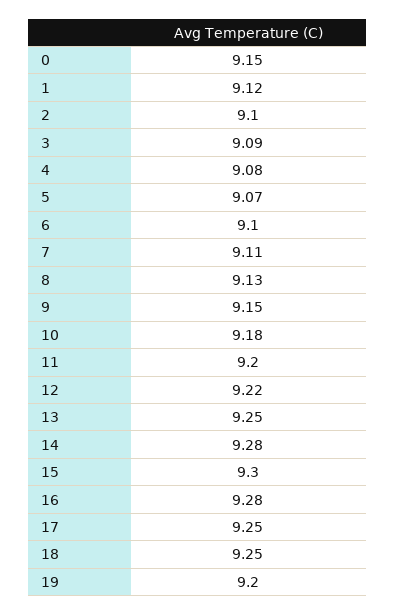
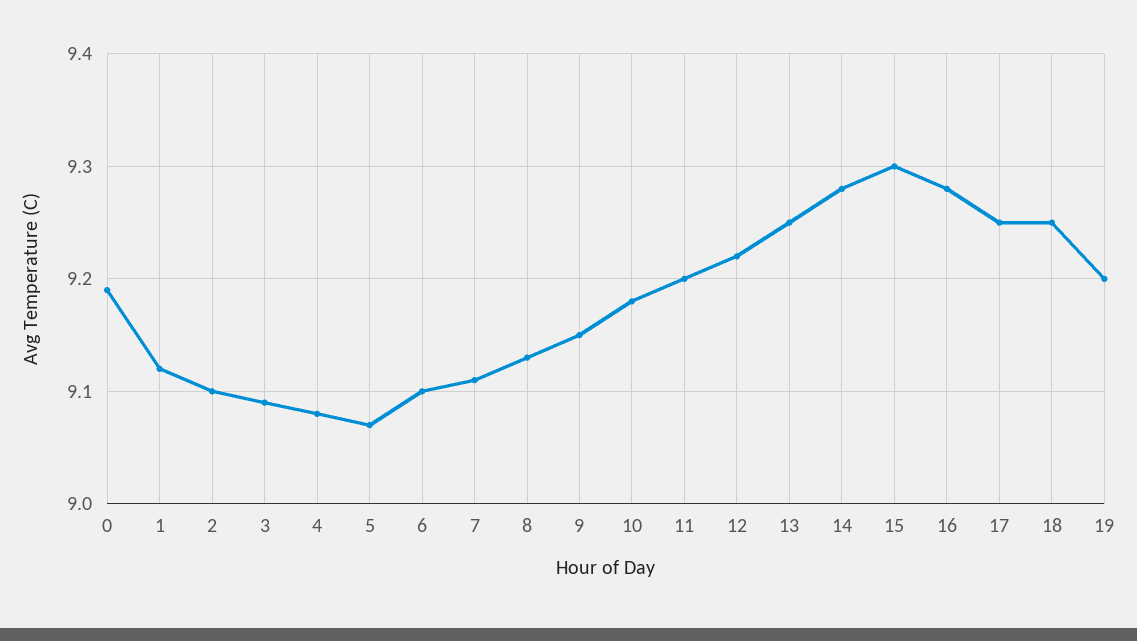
  {
-   "0": 9.15,
+   "0": 9.19,
    "1": 9.12,
    "2": 9.1,
    "3": 9.09,
    "4": 9.08,
    "5": 9.07,
    "6": 9.1,
    "7": 9.11,
    "8": 9.13,
    "9": 9.15,
    "10": 9.18,
    "11": 9.2,
    "12": 9.22,
    "13": 9.25,
    "14": 9.28,
    "15": 9.3,
    "16": 9.28,
    "17": 9.25,
    "18": 9.25,
    "19": 9.2
  }

